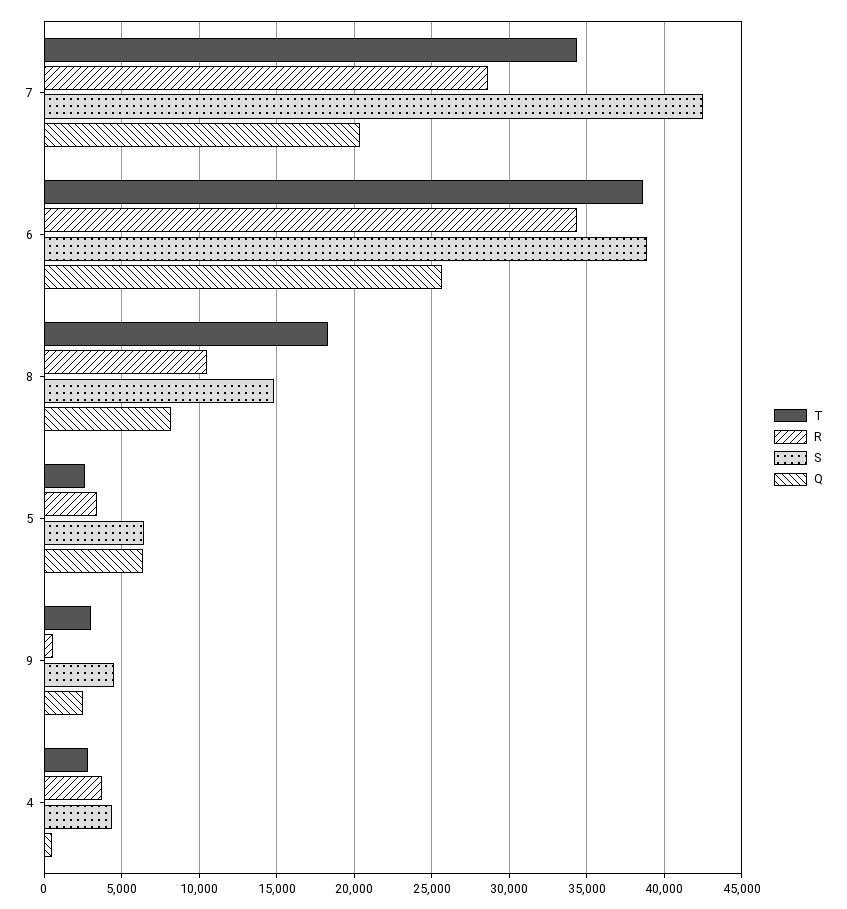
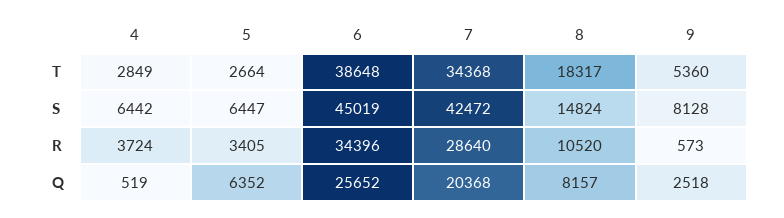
  {
    "T": {
      "7": 34368,
      "6": 38648,
      "8": 18317,
      "5": 2664,
-     "9": 3000,
+     "9": 5360,
      "4": 2849
    },
    "R": {
      "7": 28640,
      "6": 34396,
      "8": 10520,
      "5": 3405,
      "9": 573,
      "4": 3724
    },
    "S": {
      "7": 42472,
-     "6": 39000,
+     "6": 45019,
      "8": 14824,
      "5": 6447,
-     "9": 4500,
+     "9": 8128,
-     "4": 4500
+     "4": 6442
    },
    "Q": {
      "7": 20368,
      "6": 25652,
      "8": 8157,
      "5": 6352,
      "9": 2518,
      "4": 519
    }
  }

